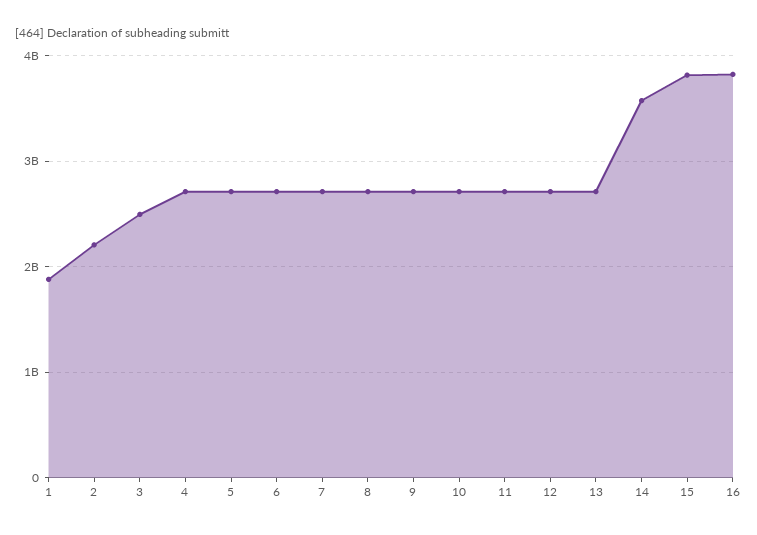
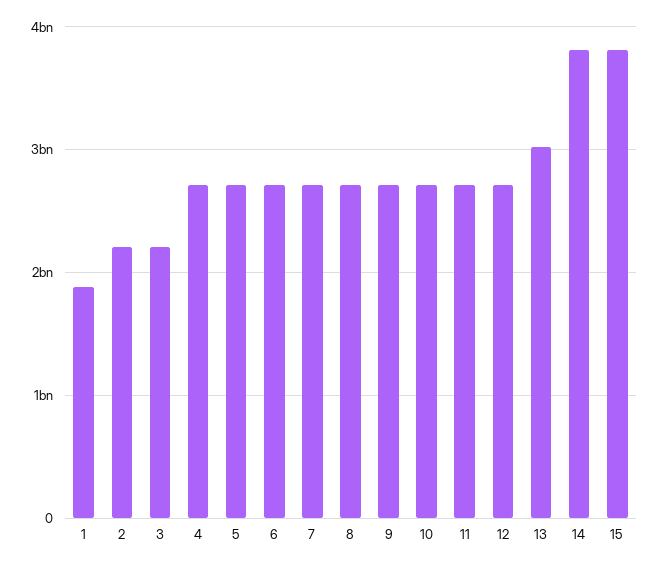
  {
    "1": 1900000000,
    "2": 2200000000,
-   "3": 2500000000,
+   "3": 2200000000,
    "4": 2700000000,
    "5": 2700000000,
    "6": 2700000000,
    "7": 2700000000,
    "8": 2700000000,
    "9": 2700000000,
    "10": 2700000000,
    "11": 2700000000,
    "12": 2700000000,
-   "13": 2700000000,
+   "13": 3000000000,
-   "14": 3600000000,
+   "14": 3800000000,
-   "15": 3800000000,
+   "15": 3800000000
-   "16": 3800000000
  }

